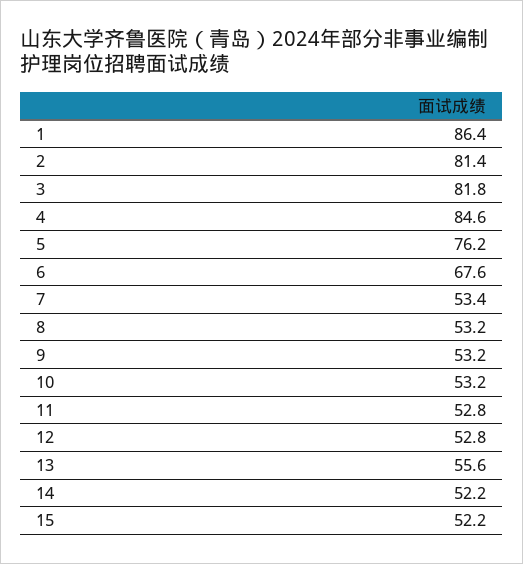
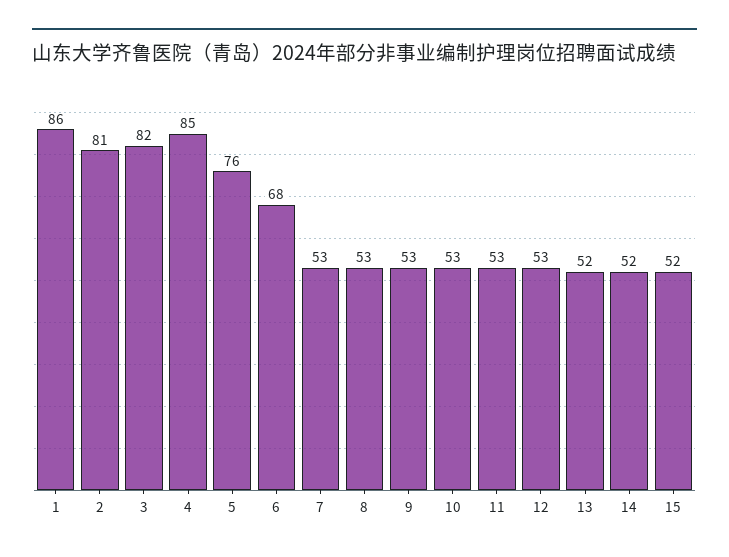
  {
    "1": 86.4,
    "2": 81.4,
    "3": 81.8,
    "4": 84.6,
    "5": 76.2,
    "6": 67.6,
    "7": 53.4,
    "8": 53.2,
    "9": 53.2,
    "10": 53.2,
    "11": 52.8,
    "12": 52.8,
-   "13": 55.6,
+   "13": 52,
    "14": 52.2,
    "15": 52.2
  }

